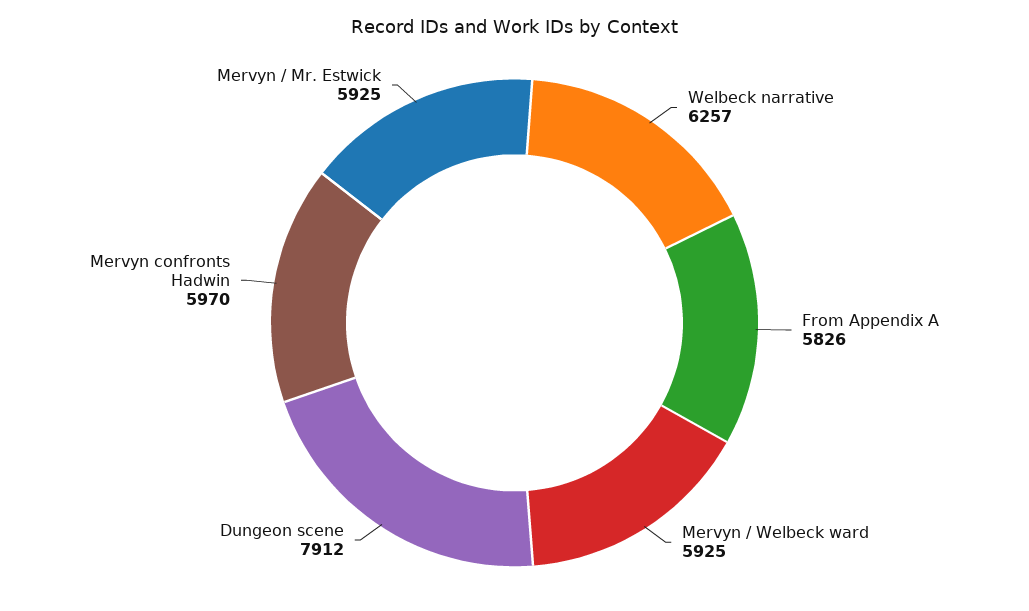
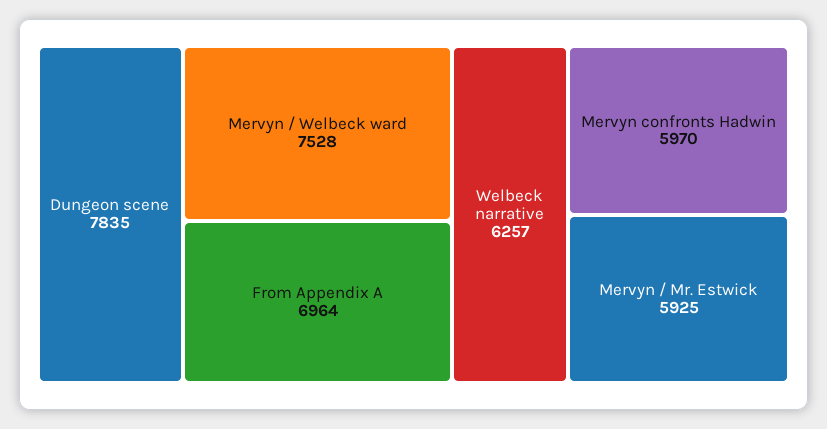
  {
    "Welbeck narrative": 6257,
-   "From Appendix A": 5826,
+   "From Appendix A": 6964,
-   "Mervyn / Welbeck ward": 5925,
+   "Mervyn / Welbeck ward": 7528,
-   "Dungeon scene": 7912,
+   "Dungeon scene": 7835,
    "Mervyn confronts Hadwin": 5970,
    "Mervyn / Mr. Estwick": 5925
  }

